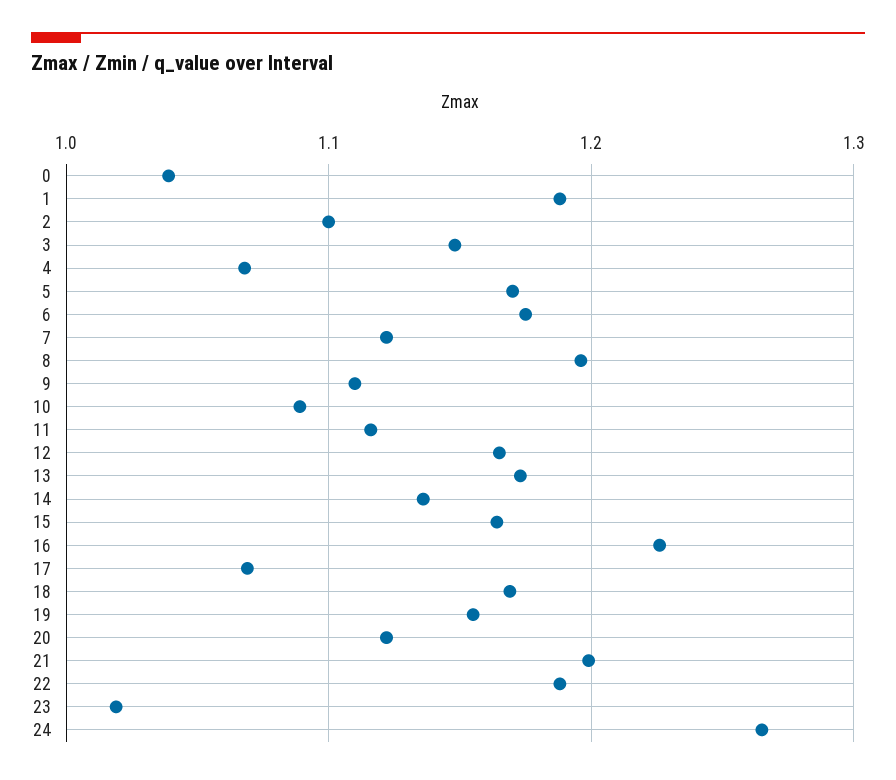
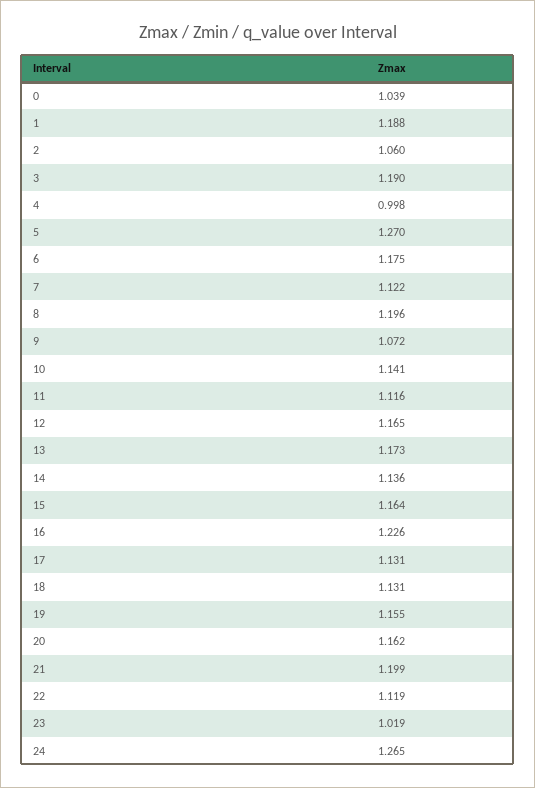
  {
    "0": 1.039,
    "1": 1.188,
-   "2": 1.1,
+   "2": 1.06,
-   "3": 1.15,
+   "3": 1.19,
-   "4": 1.07,
+   "4": 0.998,
-   "5": 1.17,
+   "5": 1.27,
    "6": 1.175,
    "7": 1.122,
    "8": 1.196,
-   "9": 1.11,
+   "9": 1.072,
-   "10": 1.09,
+   "10": 1.141,
    "11": 1.116,
    "12": 1.165,
    "13": 1.173,
    "14": 1.136,
    "15": 1.164,
    "16": 1.226,
-   "17": 1.07,
+   "17": 1.131,
-   "18": 1.17,
+   "18": 1.131,
    "19": 1.155,
-   "20": 1.12,
+   "20": 1.162,
    "21": 1.199,
-   "22": 1.19,
+   "22": 1.119,
    "23": 1.019,
    "24": 1.265
  }

